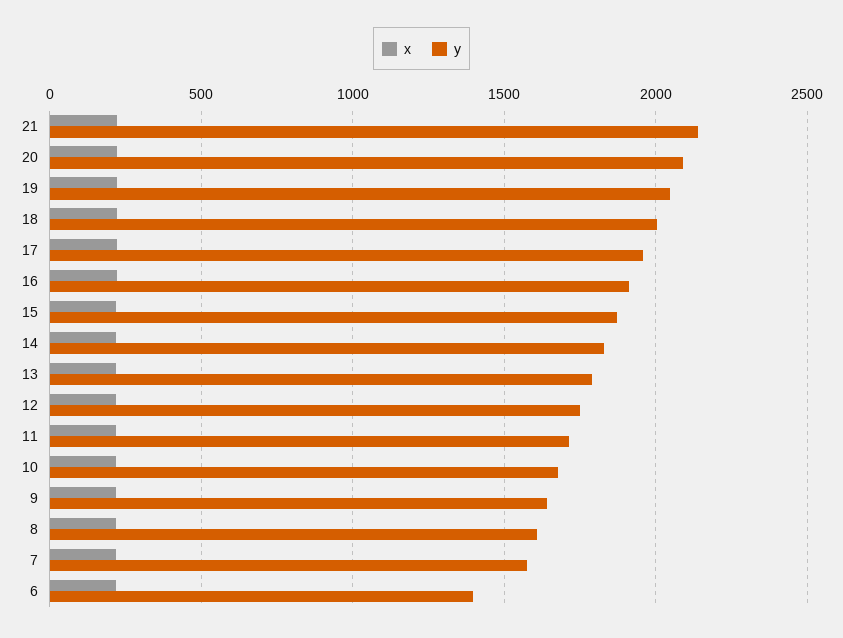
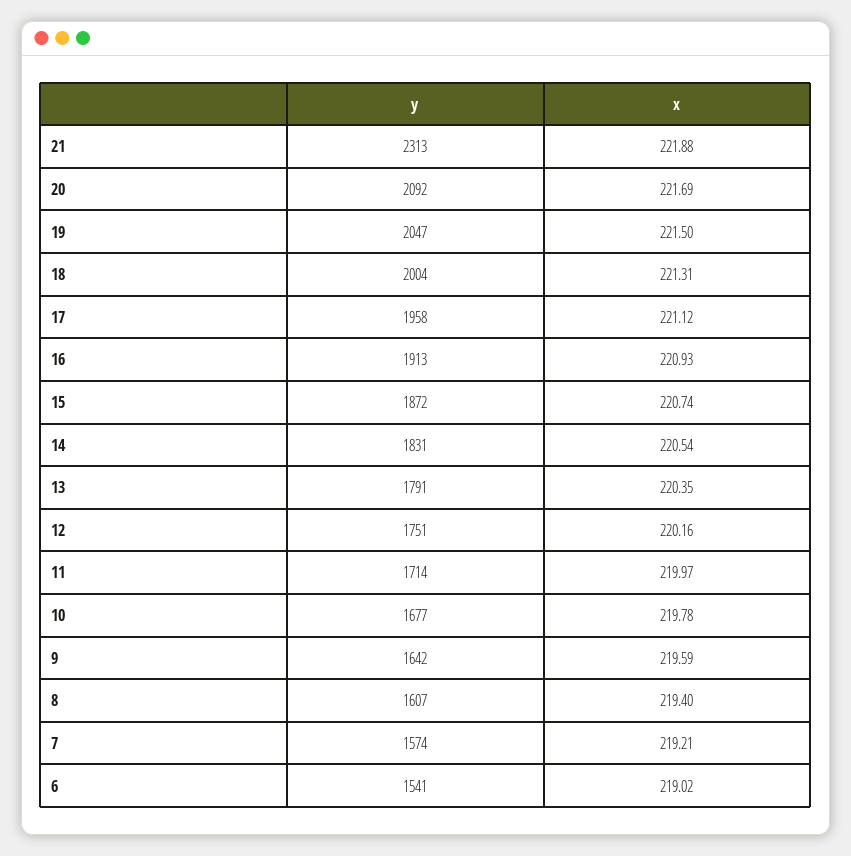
  {
    "x": {
      "21": 221.88,
      "20": 221.69,
      "19": 221.5,
      "18": 221.31,
      "17": 221.12,
      "16": 220.93,
      "15": 220.74,
      "14": 220.54,
      "13": 220.35,
      "12": 220.16,
      "11": 219.97,
      "10": 219.78,
      "9": 219.59,
      "8": 219.4,
      "7": 219.21,
      "6": 219.02
    },
    "y": {
-     "21": 2150,
+     "21": 2313,
      "20": 2092,
      "19": 2047,
      "18": 2004,
      "17": 1958,
      "16": 1913,
      "15": 1872,
      "14": 1831,
      "13": 1791,
      "12": 1751,
      "11": 1714,
      "10": 1677,
      "9": 1642,
      "8": 1607,
      "7": 1574,
-     "6": 1400
+     "6": 1541
    }
  }

